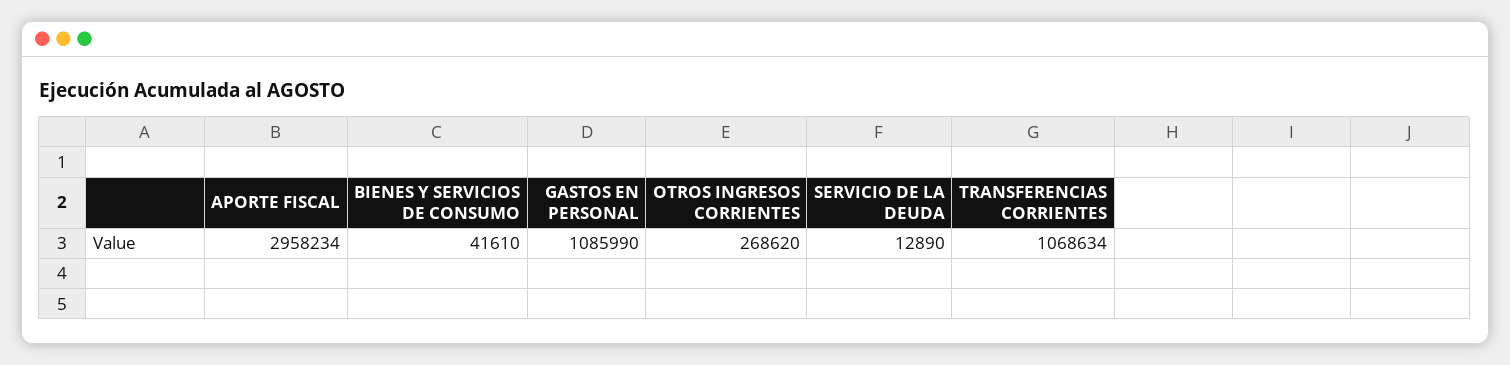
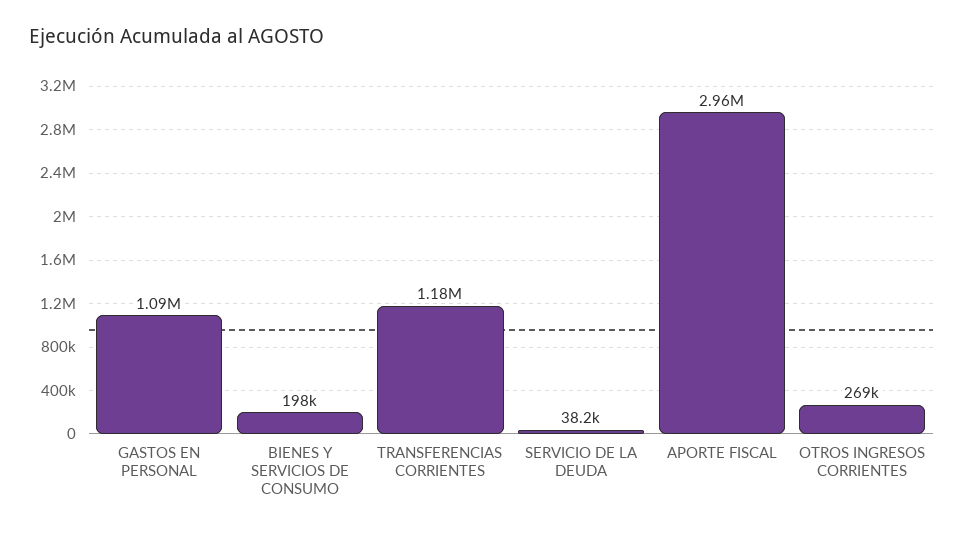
  {
    "APORTE FISCAL": 2958234,
-   "BIENES Y SERVICIOS DE CONSUMO": 41610,
+   "BIENES Y SERVICIOS DE CONSUMO": 198000,
    "GASTOS EN PERSONAL": 1085990,
    "OTROS INGRESOS CORRIENTES": 268620,
-   "SERVICIO DE LA DEUDA": 12890,
+   "SERVICIO DE LA DEUDA": 38200,
-   "TRANSFERENCIAS CORRIENTES": 1068634
+   "TRANSFERENCIAS CORRIENTES": 1180000
  }

